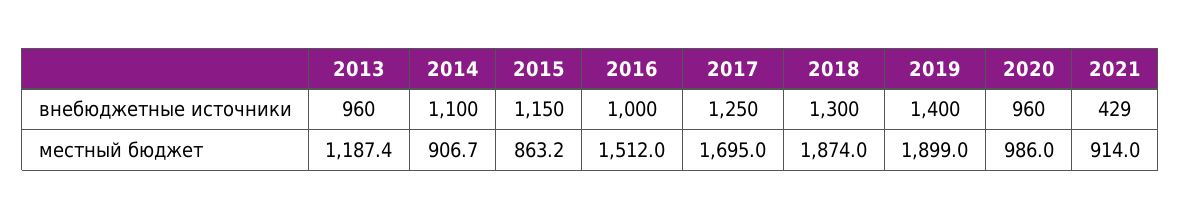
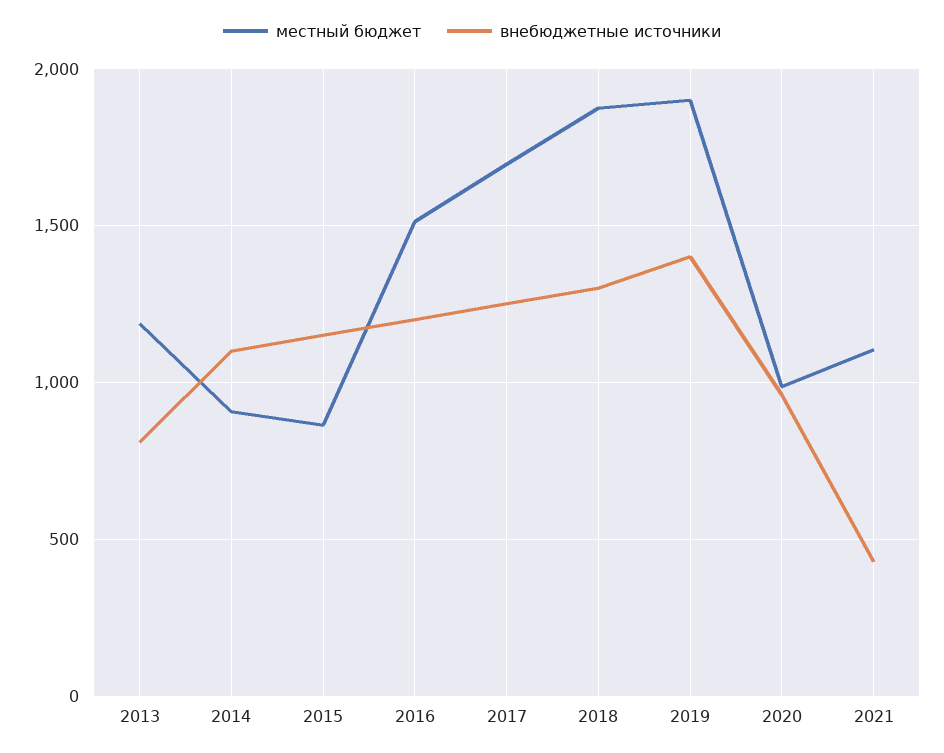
  {
    "внебюджетные источники": {
-     "2013": 960,
+     "2013": 800,
      "2014": 1100,
      "2015": 1150,
-     "2016": 1000,
+     "2016": 1200,
      "2017": 1250,
      "2018": 1300,
      "2019": 1400,
      "2020": 960,
      "2021": 429
    },
    "местный бюджет": {
      "2013": 1187.4,
      "2014": 906.7,
      "2015": 863.2,
      "2016": 1512,
      "2017": 1695,
      "2018": 1874,
      "2019": 1899,
      "2020": 986,
-     "2021": 914
+     "2021": 1100
    }
  }

